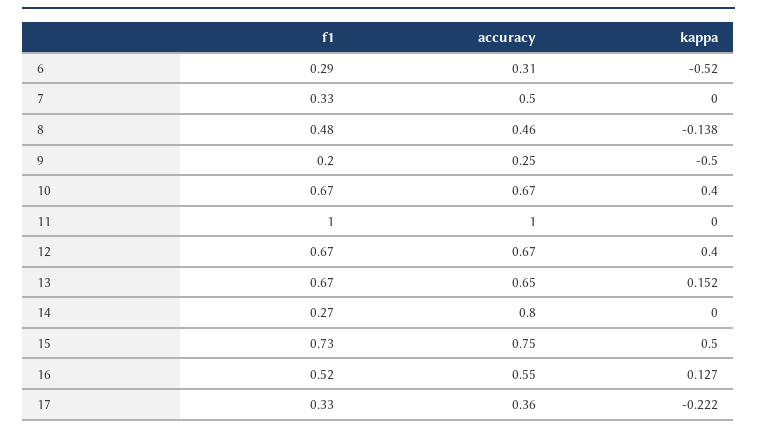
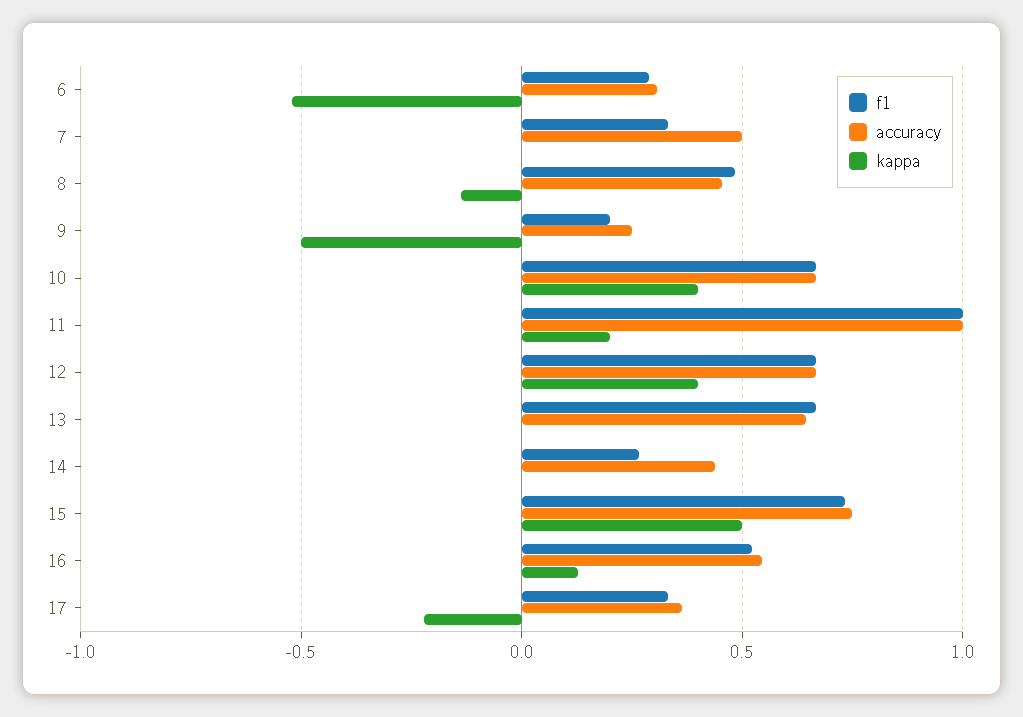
  {
    "f1": {
      "6": 0.29,
      "7": 0.33,
      "8": 0.48,
      "9": 0.2,
      "10": 0.67,
      "11": 1,
      "12": 0.67,
      "13": 0.67,
      "14": 0.27,
      "15": 0.73,
      "16": 0.52,
      "17": 0.33
    },
    "accuracy": {
      "6": 0.31,
      "7": 0.5,
      "8": 0.46,
      "9": 0.25,
      "10": 0.67,
      "11": 1,
      "12": 0.67,
      "13": 0.65,
-     "14": 0.8,
+     "14": 0.45,
      "15": 0.75,
      "16": 0.55,
      "17": 0.36
    },
    "kappa": {
      "6": -0.52,
      "7": 0,
      "8": -0.138,
      "9": -0.5,
      "10": 0.4,
-     "11": 0,
+     "11": 0.2,
      "12": 0.4,
-     "13": 0.152,
+     "13": 0,
      "14": 0,
      "15": 0.5,
      "16": 0.127,
      "17": -0.222
    }
  }

